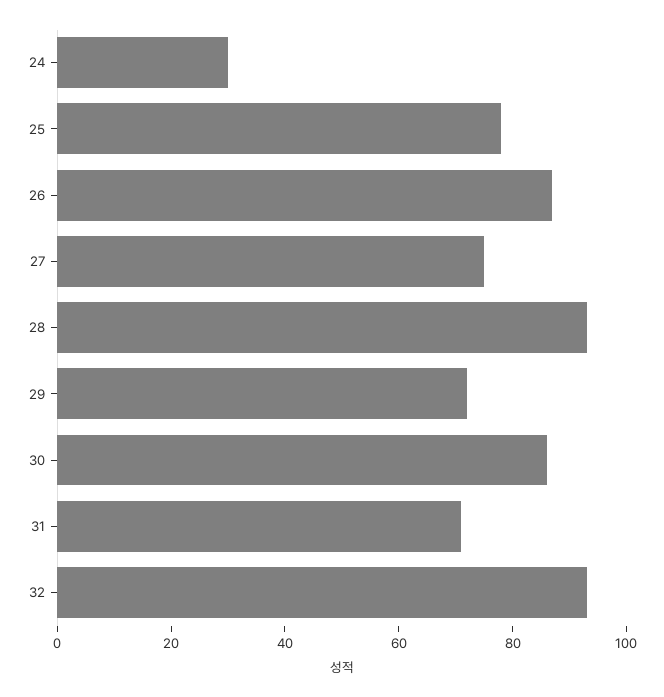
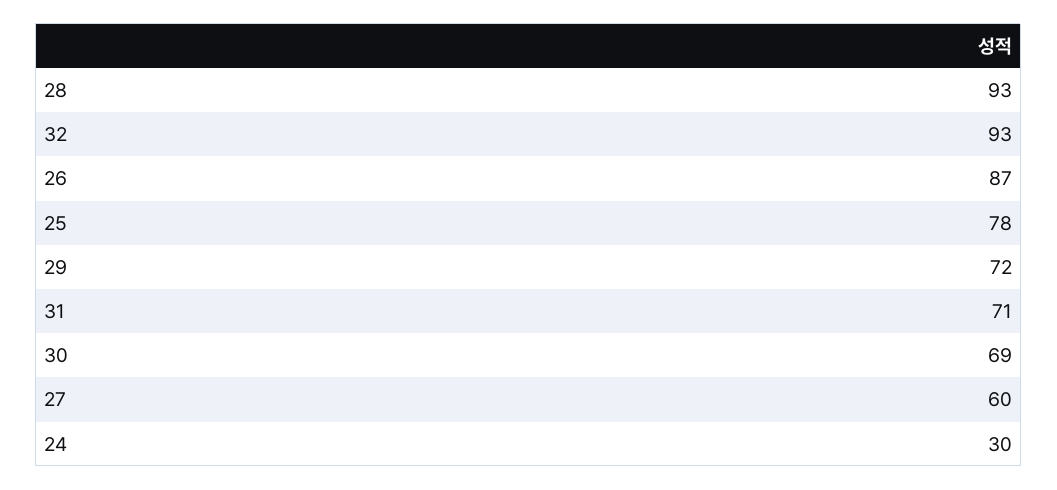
  {
    "24": 30,
    "25": 78,
    "26": 87,
-   "27": 75,
+   "27": 60,
    "28": 93,
    "29": 72,
-   "30": 85,
+   "30": 69,
    "31": 71,
    "32": 93
  }

